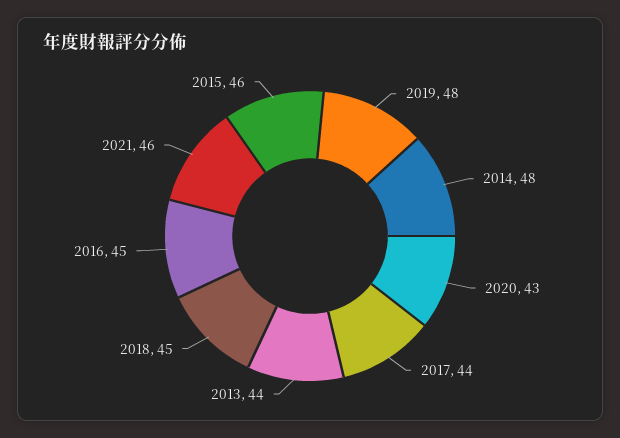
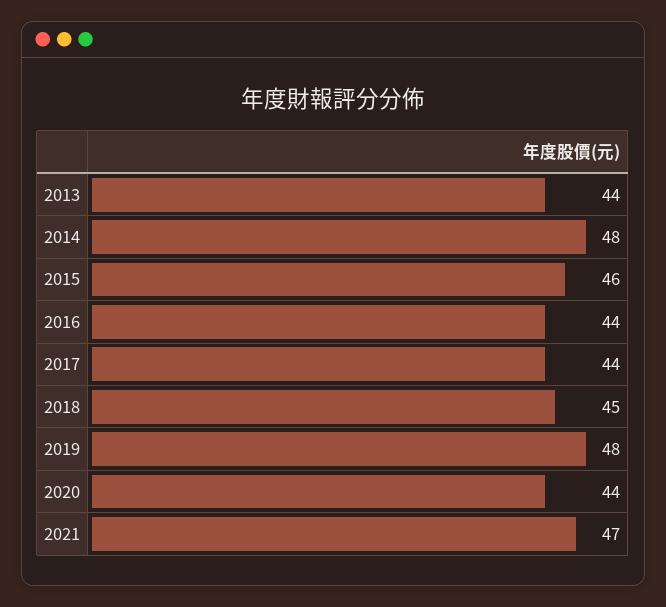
  {
    "2019": 48,
    "2014": 48,
-   "2020": 43,
+   "2020": 44,
    "2017": 44,
    "2013": 44,
    "2018": 45,
-   "2016": 45,
+   "2016": 44,
-   "2021": 46,
+   "2021": 47,
    "2015": 46
  }

